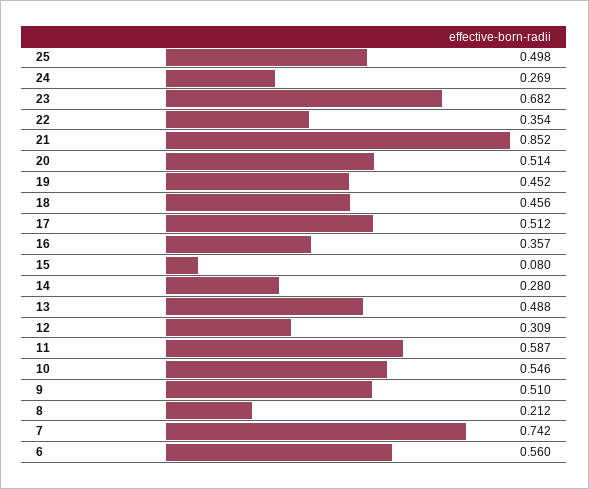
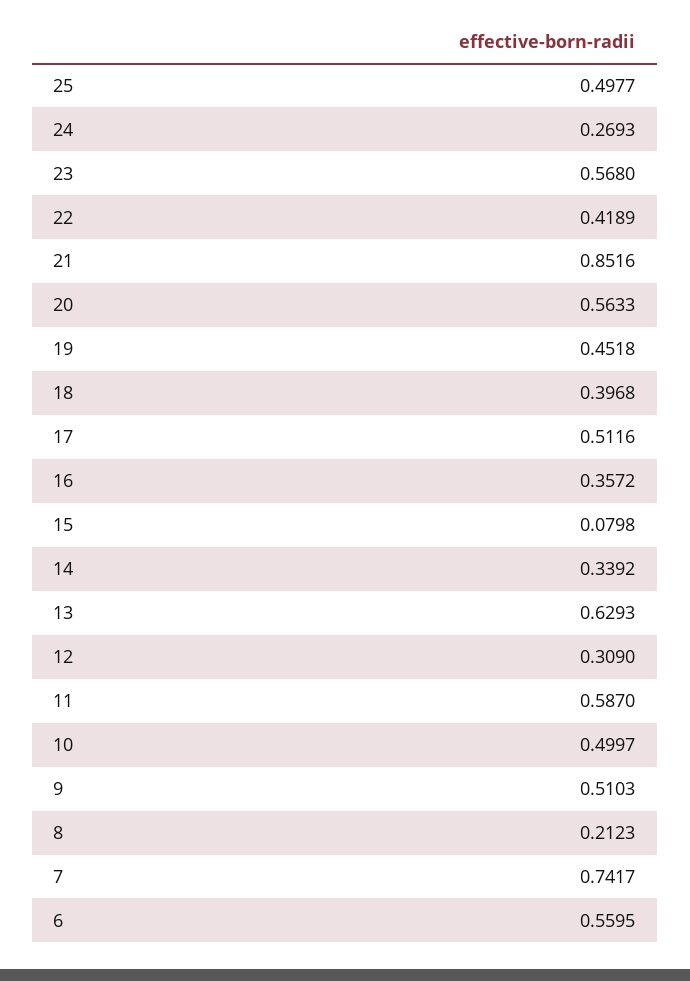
  {
    "25": 0.4977,
    "24": 0.2693,
-   "23": 0.682,
+   "23": 0.568,
-   "22": 0.354,
+   "22": 0.4189,
    "21": 0.8516,
-   "20": 0.514,
+   "20": 0.5633,
    "19": 0.4518,
-   "18": 0.456,
+   "18": 0.3968,
    "17": 0.5116,
    "16": 0.3572,
    "15": 0.0798,
-   "14": 0.28,
+   "14": 0.3392,
-   "13": 0.488,
+   "13": 0.6293,
    "12": 0.309,
    "11": 0.587,
-   "10": 0.546,
+   "10": 0.4997,
    "9": 0.5103,
    "8": 0.2123,
    "7": 0.7417,
    "6": 0.5595
  }

